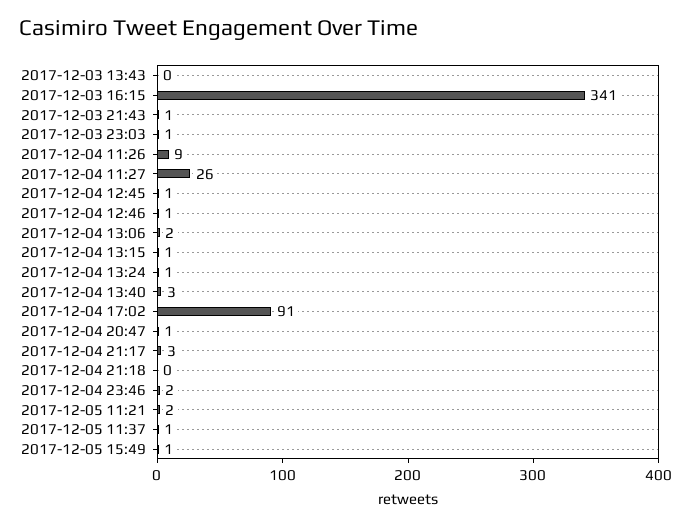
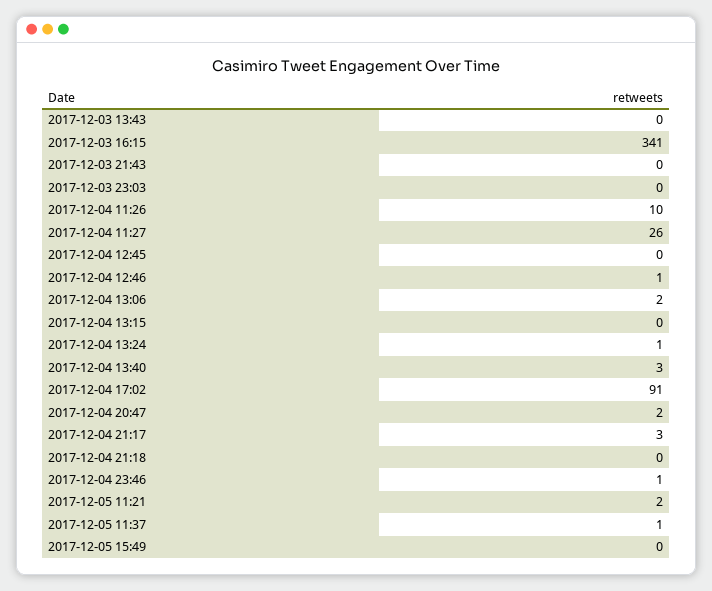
  {
    "2017-12-03 13:43": 0,
    "2017-12-03 16:15": 341,
-   "2017-12-03 21:43": 1,
+   "2017-12-03 21:43": 0,
-   "2017-12-03 23:03": 1,
+   "2017-12-03 23:03": 0,
-   "2017-12-04 11:26": 9,
+   "2017-12-04 11:26": 10,
    "2017-12-04 11:27": 26,
-   "2017-12-04 12:45": 1,
+   "2017-12-04 12:45": 0,
    "2017-12-04 12:46": 1,
    "2017-12-04 13:06": 2,
-   "2017-12-04 13:15": 1,
+   "2017-12-04 13:15": 0,
    "2017-12-04 13:24": 1,
    "2017-12-04 13:40": 3,
    "2017-12-04 17:02": 91,
-   "2017-12-04 20:47": 1,
+   "2017-12-04 20:47": 2,
    "2017-12-04 21:17": 3,
    "2017-12-04 21:18": 0,
-   "2017-12-04 23:46": 2,
+   "2017-12-04 23:46": 1,
    "2017-12-05 11:21": 2,
    "2017-12-05 11:37": 1,
-   "2017-12-05 15:49": 1
+   "2017-12-05 15:49": 0
  }

